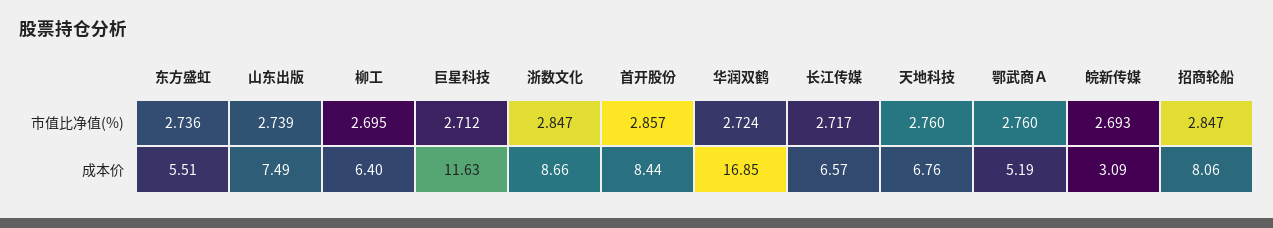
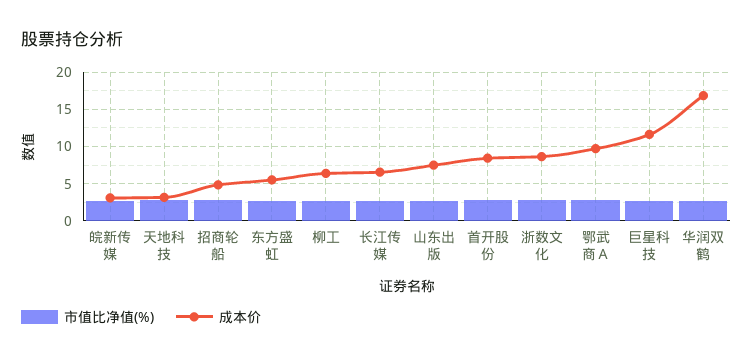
  {
    "市值比净值(%)": {
      "东方盛虹": 2.736,
      "山东出版": 2.739,
      "柳工": 2.695,
      "巨星科技": 2.712,
      "浙数文化": 2.847,
      "首开股份": 2.857,
      "华润双鹤": 2.724,
      "长江传媒": 2.717,
      "天地科技": 2.76,
      "鄂武商Ａ": 2.76,
      "皖新传媒": 2.693,
      "招商轮船": 2.847
    },
    "成本价": {
      "东方盛虹": 5.51,
      "山东出版": 7.49,
      "柳工": 6.4,
      "巨星科技": 11.63,
      "浙数文化": 8.66,
      "首开股份": 8.44,
      "华润双鹤": 16.85,
      "长江传媒": 6.57,
-     "天地科技": 6.76,
+     "天地科技": 3,
-     "鄂武商Ａ": 5.19,
+     "鄂武商Ａ": 10,
      "皖新传媒": 3.09,
-     "招商轮船": 8.06
+     "招商轮船": 5
    }
  }

